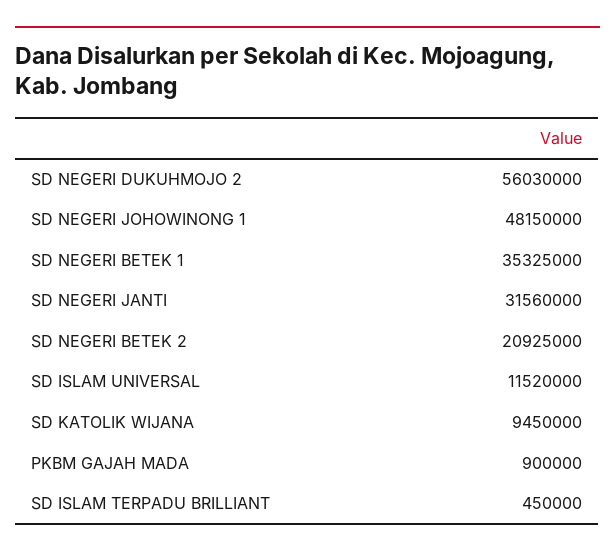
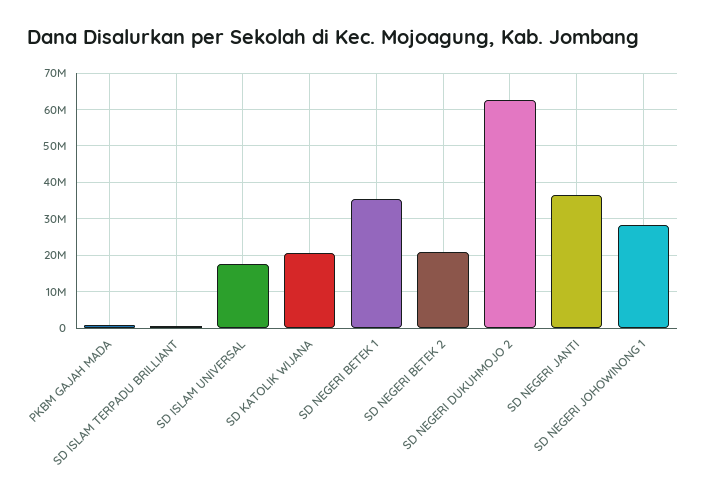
  {
-   "SD NEGERI DUKUHMOJO 2": 56030000,
+   "SD NEGERI DUKUHMOJO 2": 62000000,
-   "SD NEGERI JOHOWINONG 1": 48150000,
+   "SD NEGERI JOHOWINONG 1": 28000000,
    "SD NEGERI BETEK 1": 35325000,
-   "SD NEGERI JANTI": 31560000,
+   "SD NEGERI JANTI": 36000000,
    "SD NEGERI BETEK 2": 20925000,
-   "SD ISLAM UNIVERSAL": 11520000,
+   "SD ISLAM UNIVERSAL": 18000000,
-   "SD KATOLIK WIJANA": 9450000,
+   "SD KATOLIK WIJANA": 20000000,
    "PKBM GAJAH MADA": 900000,
    "SD ISLAM TERPADU BRILLIANT": 450000
  }

